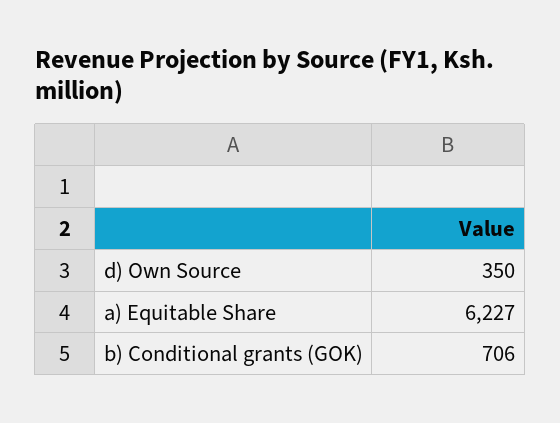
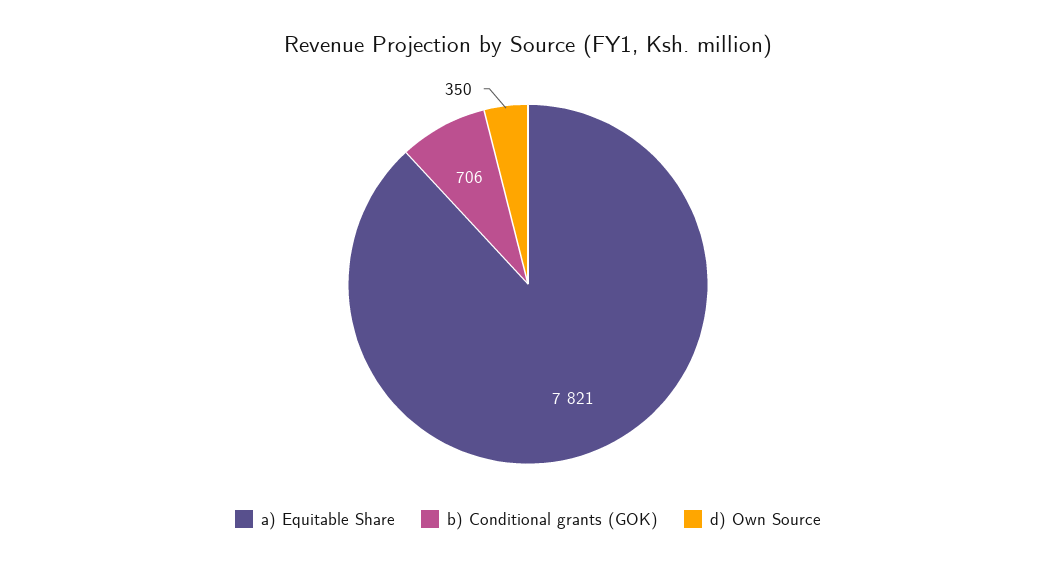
  {
    "d) Own Source": 350,
-   "a) Equitable Share": 6227,
+   "a) Equitable Share": 7821,
    "b) Conditional grants (GOK)": 706
  }

